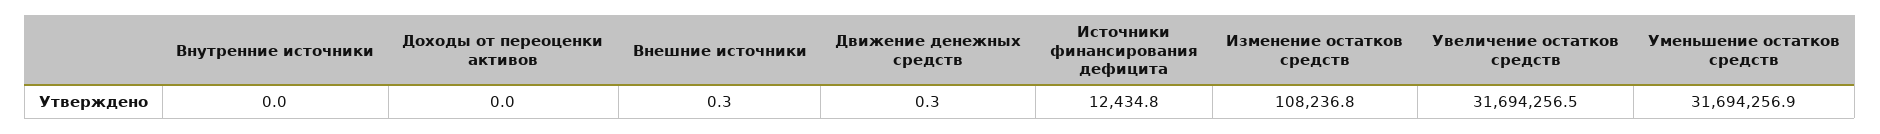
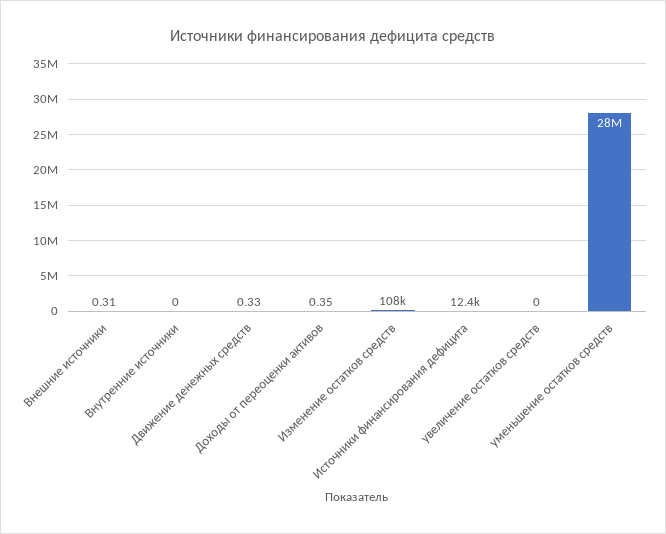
  {
    "Внутренние источники": 0,
-   "Доходы от переоценки активов": 0,
+   "Доходы от переоценки активов": 0.35,
    "Внешние источники": 0.31,
    "Движение денежных средств": 0.33,
    "Источники финансирования дефицита": 12434.8,
    "Изменение остатков средств": 108236.8,
-   "Увеличение остатков средств": 31694256.5,
+   "Увеличение остатков средств": 0,
-   "Уменьшение остатков средств": 31694256.9
+   "Уменьшение остатков средств": 28000000
  }

